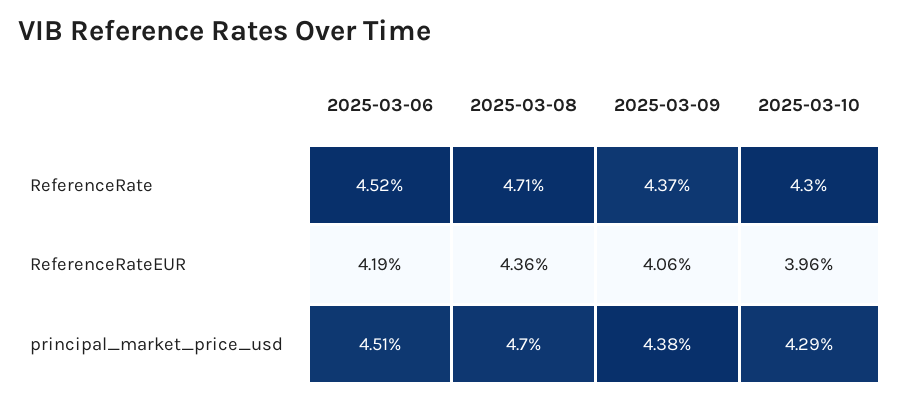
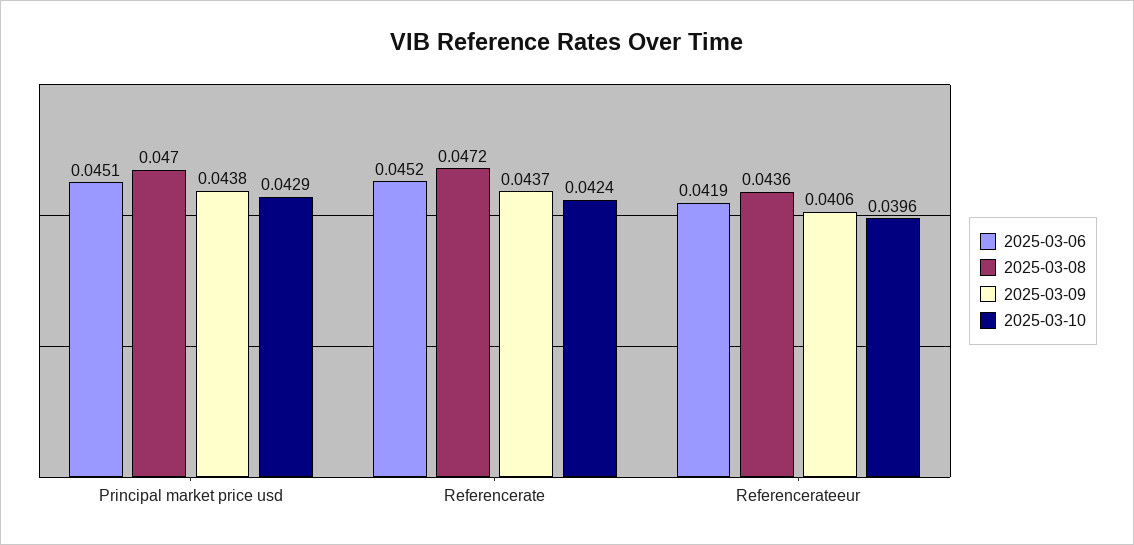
  {
    "2025-03-06": {
      "ReferenceRate": 0.0452,
      "ReferenceRateEUR": 0.0419,
      "principal_market_price_usd": 0.0451
    },
    "2025-03-08": {
-     "ReferenceRate": 0.0471,
+     "ReferenceRate": 0.0472,
      "ReferenceRateEUR": 0.0436,
      "principal_market_price_usd": 0.047
    },
    "2025-03-09": {
      "ReferenceRate": 0.0437,
      "ReferenceRateEUR": 0.0406,
      "principal_market_price_usd": 0.0438
    },
    "2025-03-10": {
-     "ReferenceRate": 0.043,
+     "ReferenceRate": 0.0424,
      "ReferenceRateEUR": 0.0396,
      "principal_market_price_usd": 0.0429
    }
  }

